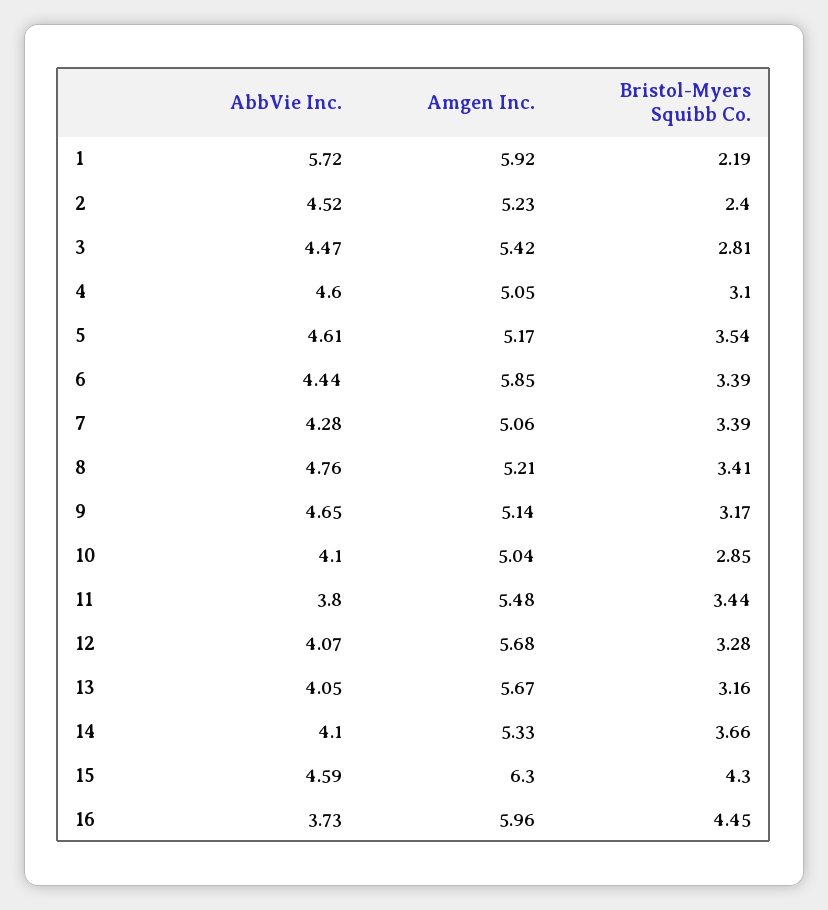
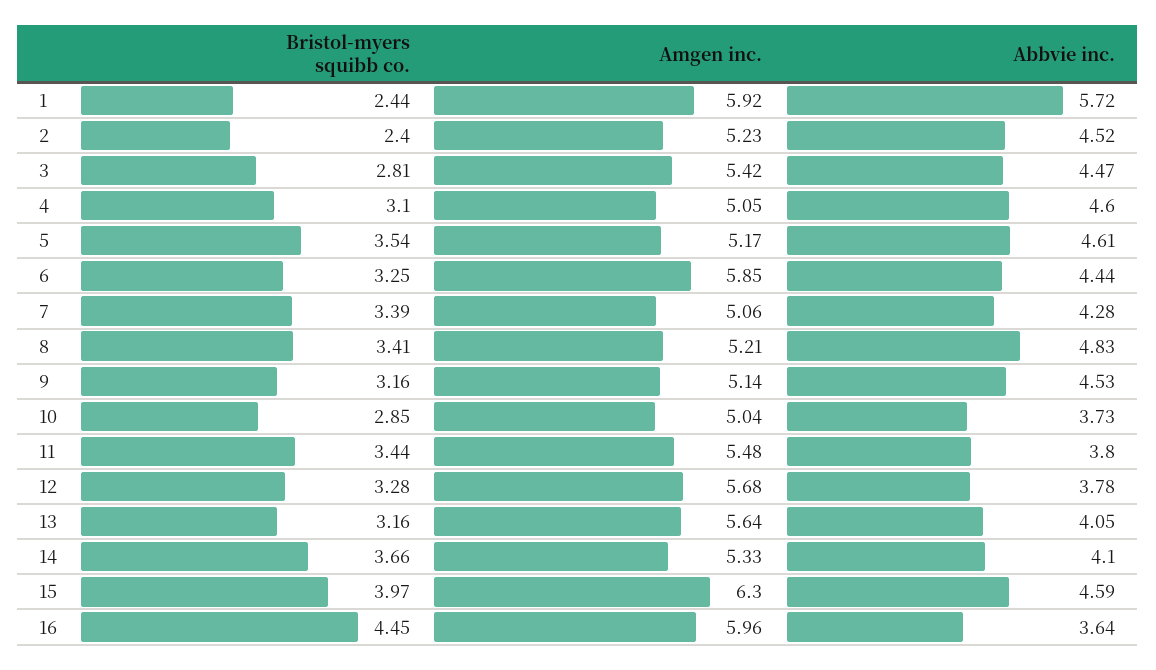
  {
    "AbbVie Inc.": {
      "1": 5.72,
      "2": 4.52,
      "3": 4.47,
      "4": 4.6,
      "5": 4.61,
      "6": 4.44,
      "7": 4.28,
-     "8": 4.76,
+     "8": 4.83,
-     "9": 4.65,
+     "9": 4.53,
-     "10": 4.1,
+     "10": 3.73,
      "11": 3.8,
-     "12": 4.07,
+     "12": 3.78,
      "13": 4.05,
      "14": 4.1,
      "15": 4.59,
-     "16": 3.73
+     "16": 3.64
    },
    "Amgen Inc.": {
      "1": 5.92,
      "2": 5.23,
      "3": 5.42,
      "4": 5.05,
      "5": 5.17,
      "6": 5.85,
      "7": 5.06,
      "8": 5.21,
      "9": 5.14,
      "10": 5.04,
      "11": 5.48,
      "12": 5.68,
-     "13": 5.67,
+     "13": 5.64,
      "14": 5.33,
      "15": 6.3,
      "16": 5.96
    },
    "Bristol-Myers Squibb Co.": {
-     "1": 2.19,
+     "1": 2.44,
      "2": 2.4,
      "3": 2.81,
      "4": 3.1,
      "5": 3.54,
-     "6": 3.39,
+     "6": 3.25,
      "7": 3.39,
      "8": 3.41,
-     "9": 3.17,
+     "9": 3.16,
      "10": 2.85,
      "11": 3.44,
      "12": 3.28,
      "13": 3.16,
      "14": 3.66,
-     "15": 4.3,
+     "15": 3.97,
      "16": 4.45
    }
  }

